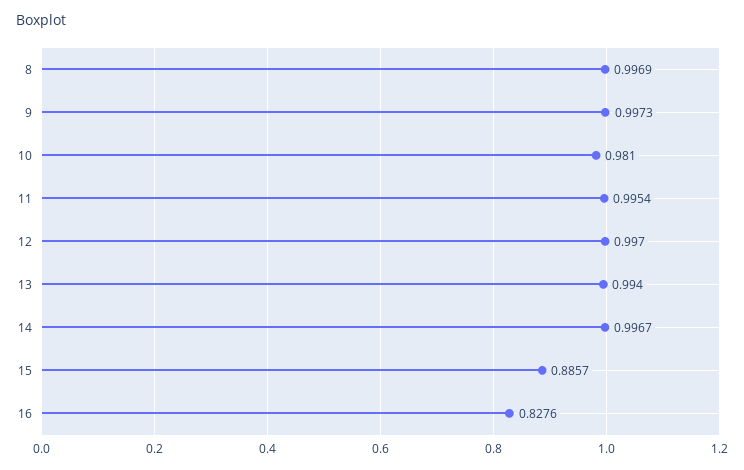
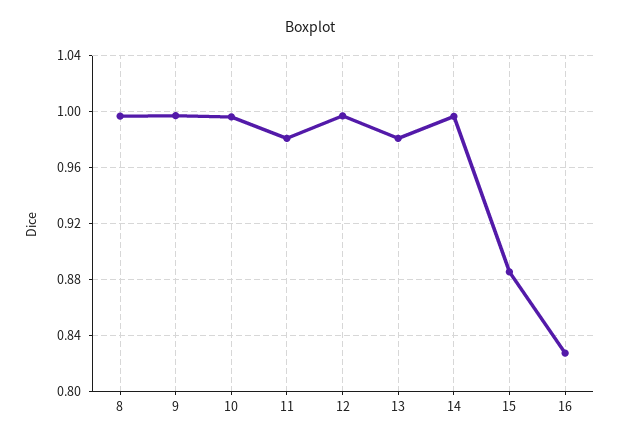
  {
    "8": 0.9969,
    "9": 0.9973,
-   "10": 0.981,
+   "10": 0.995,
-   "11": 0.9954,
+   "11": 0.98,
    "12": 0.997,
-   "13": 0.994,
+   "13": 0.98,
    "14": 0.9967,
    "15": 0.8857,
    "16": 0.8276
  }

